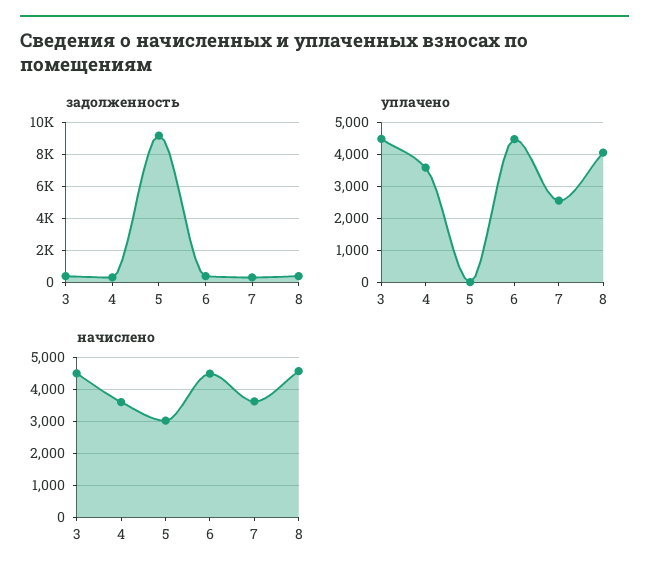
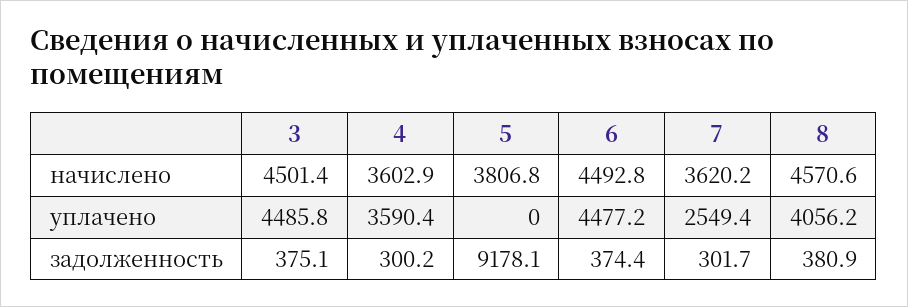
  {
    "задолженность": {
      "3": 375.1,
      "4": 300.2,
      "5": 9178.1,
      "6": 374.4,
      "7": 301.7,
      "8": 380.9
    },
    "уплачено": {
      "3": 4485.8,
      "4": 3590.4,
      "5": 0,
      "6": 4477.2,
      "7": 2549.4,
      "8": 4056.2
    },
    "начислено": {
      "3": 4501.4,
      "4": 3602.9,
-     "5": 3000,
+     "5": 3806.8,
      "6": 4492.8,
      "7": 3620.2,
      "8": 4570.6
    }
  }

